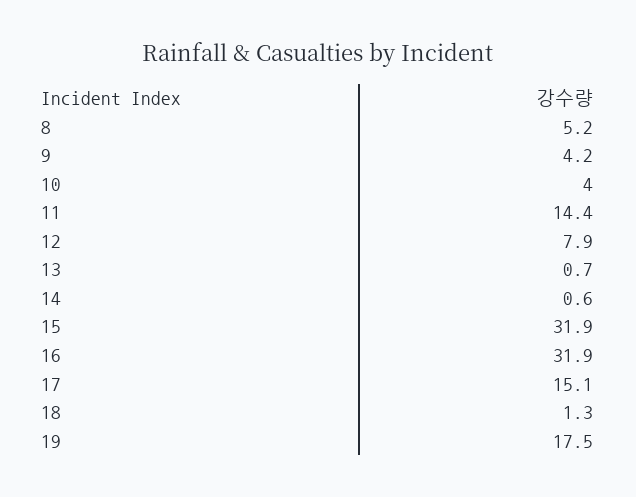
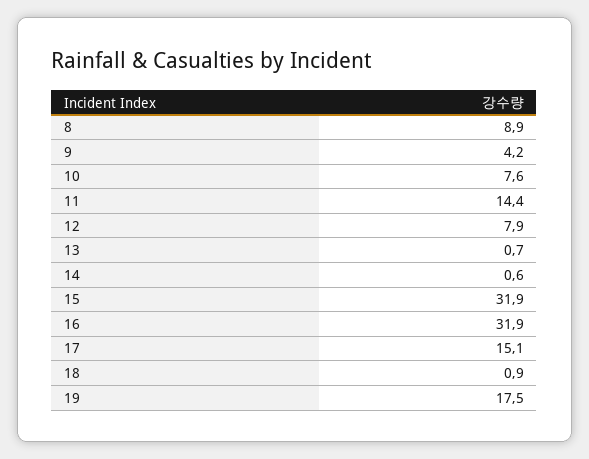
  {
-   "8": 5.2,
+   "8": 8.9,
    "9": 4.2,
-   "10": 4,
+   "10": 7.6,
    "11": 14.4,
    "12": 7.9,
    "13": 0.7,
    "14": 0.6,
    "15": 31.9,
    "16": 31.9,
    "17": 15.1,
-   "18": 1.3,
+   "18": 0.9,
    "19": 17.5
  }

